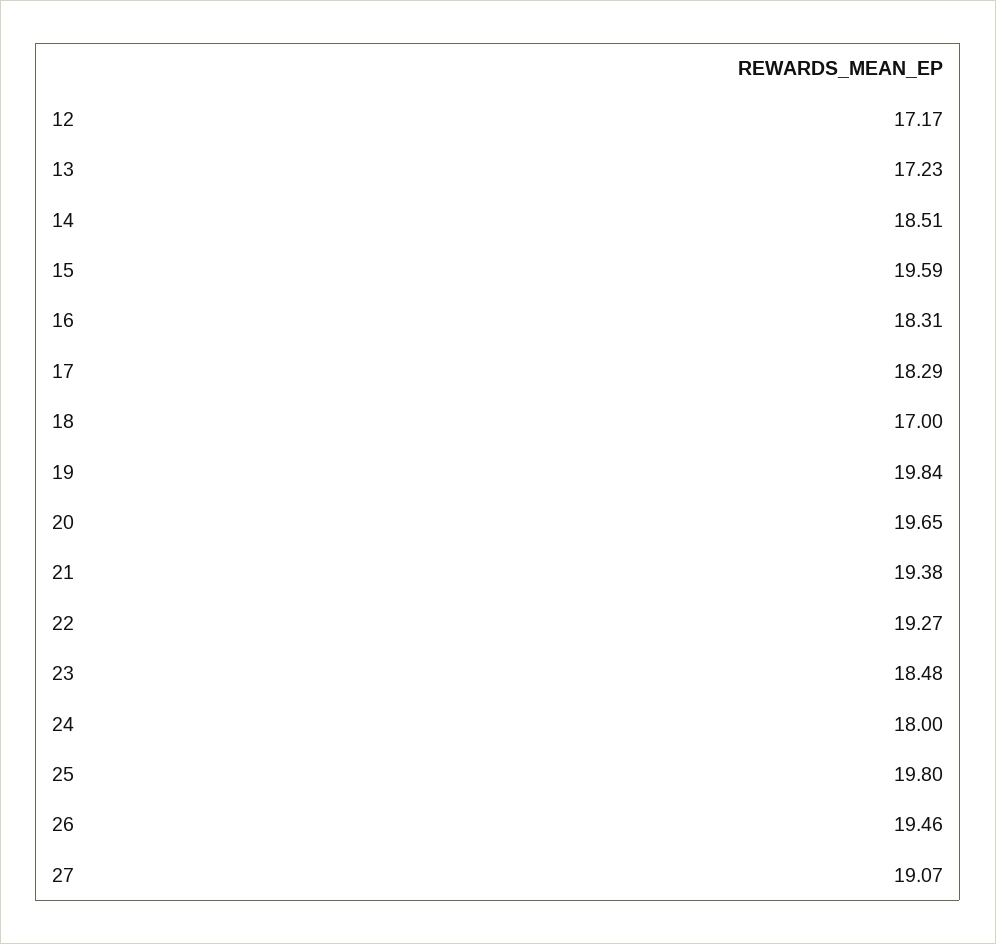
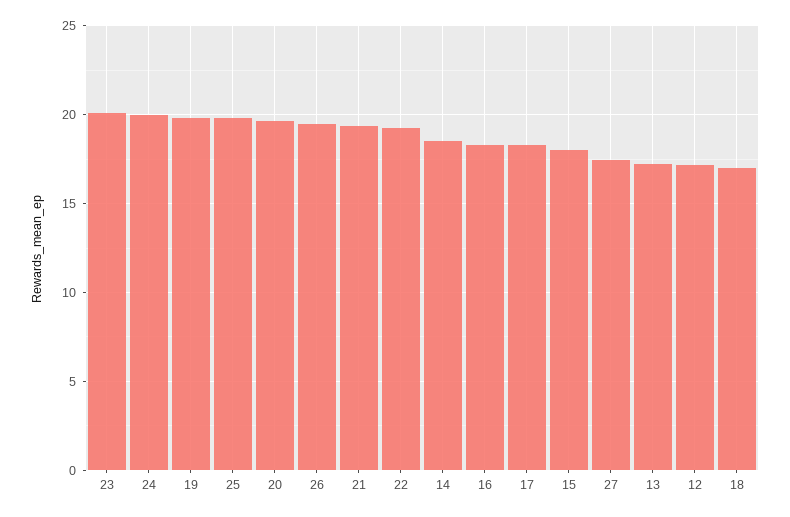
  {
    "12": 17.17,
    "13": 17.23,
    "14": 18.51,
-   "15": 19.59,
+   "15": 18,
    "16": 18.31,
    "17": 18.29,
    "18": 17,
    "19": 19.84,
    "20": 19.65,
    "21": 19.38,
    "22": 19.27,
-   "23": 18.48,
+   "23": 20,
-   "24": 18,
+   "24": 20,
    "25": 19.8,
    "26": 19.46,
-   "27": 19.07
+   "27": 17.5
  }

